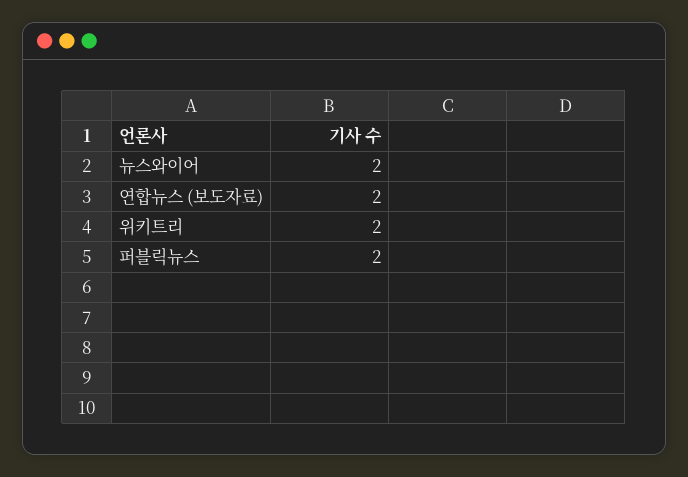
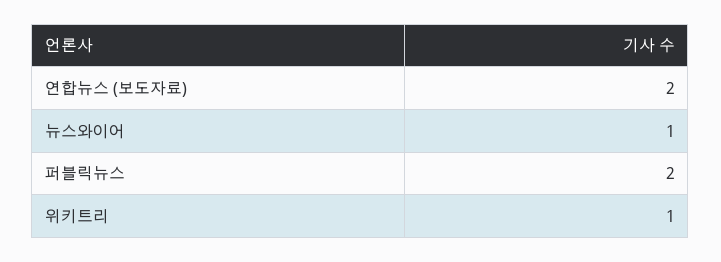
  {
-   "뉴스와이어": 2,
+   "뉴스와이어": 1,
    "연합뉴스 (보도자료)": 2,
-   "위키트리": 2,
+   "위키트리": 1,
    "퍼블릭뉴스": 2
  }

